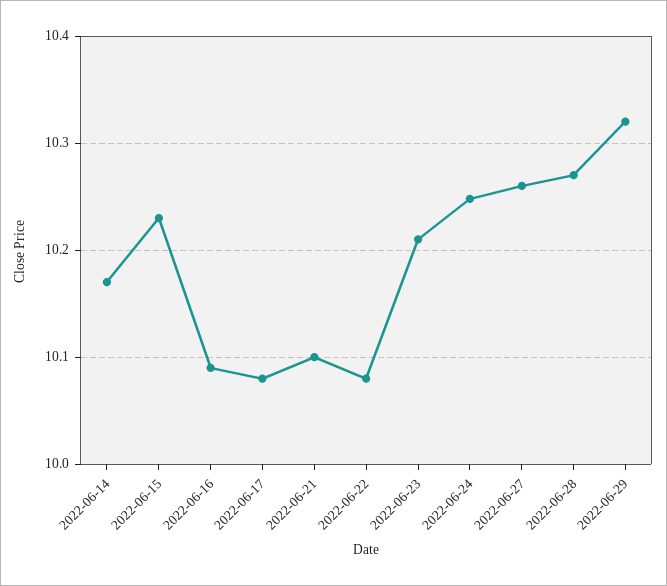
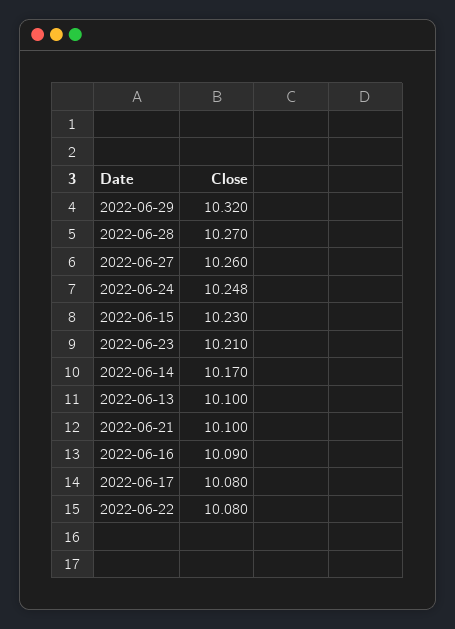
  {
    "2022-06-14": 10.17,
    "2022-06-15": 10.23,
    "2022-06-16": 10.09,
    "2022-06-17": 10.08,
    "2022-06-21": 10.1,
    "2022-06-22": 10.08,
    "2022-06-23": 10.21,
    "2022-06-24": 10.248,
    "2022-06-27": 10.26,
    "2022-06-28": 10.27,
-   "2022-06-29": 10.32
+   "2022-06-29": 10.32,
+   "2022-06-13": 10.1
  }

